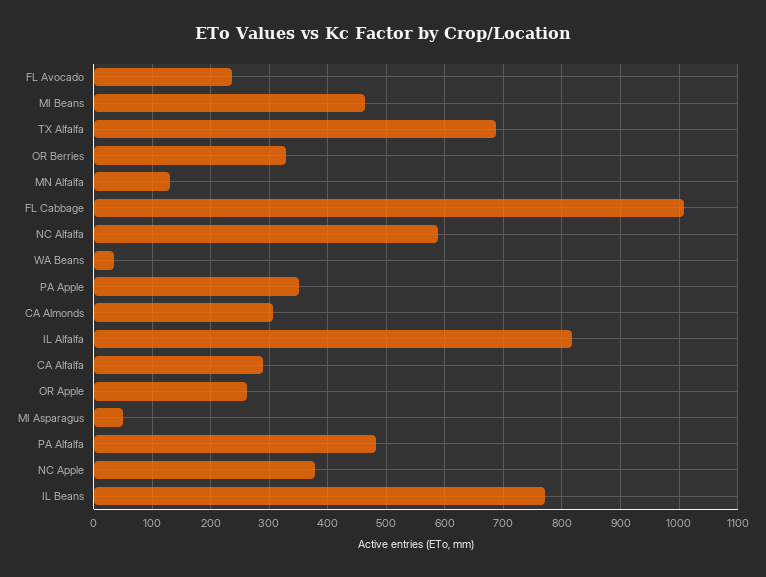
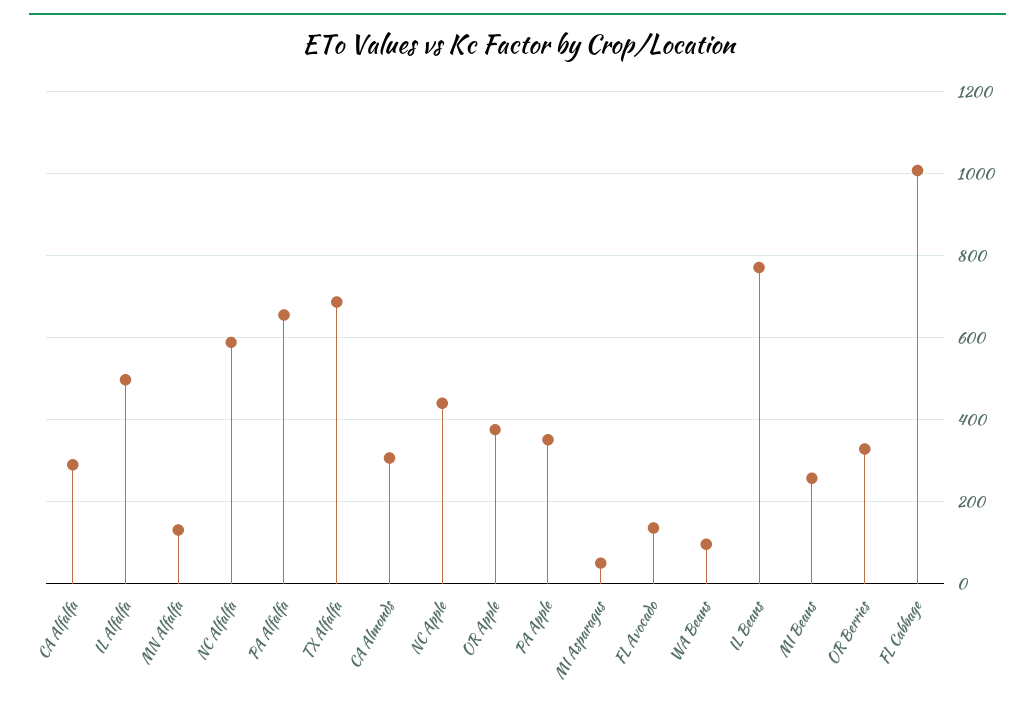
  {
-   "FL Avocado": 240,
+   "FL Avocado": 140,
-   "MI Beans": 460,
+   "MI Beans": 260,
    "TX Alfalfa": 680,
    "OR Berries": 320,
    "MN Alfalfa": 140,
    "FL Cabbage": 1000,
    "NC Alfalfa": 580,
-   "WA Beans": 40,
+   "WA Beans": 100,
    "PA Apple": 360,
    "CA Almonds": 300,
-   "IL Alfalfa": 820,
+   "IL Alfalfa": 500,
    "CA Alfalfa": 300,
-   "OR Apple": 260,
+   "OR Apple": 380,
    "MI Asparagus": 40,
-   "PA Alfalfa": 480,
+   "PA Alfalfa": 660,
-   "NC Apple": 380,
+   "NC Apple": 440,
    "IL Beans": 780
  }

